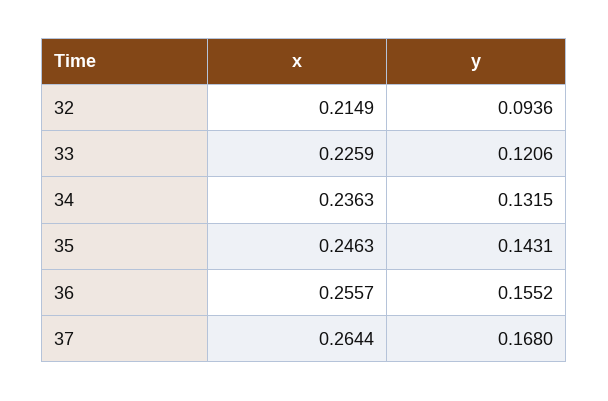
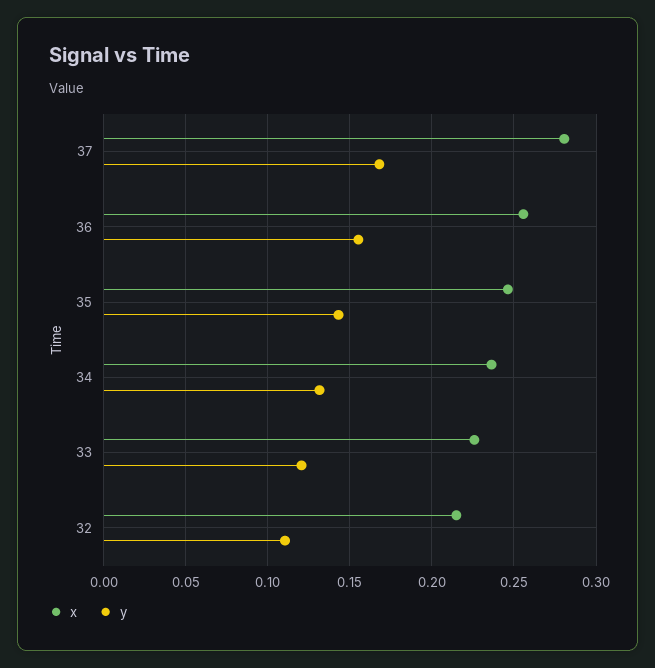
  {
    "x": {
      "32": 0.2149,
      "33": 0.2259,
      "34": 0.2363,
      "35": 0.2463,
      "36": 0.2557,
-     "37": 0.2644
+     "37": 0.28
    },
    "y": {
-     "32": 0.0936,
+     "32": 0.11,
      "33": 0.1206,
      "34": 0.1315,
      "35": 0.1431,
      "36": 0.1552,
      "37": 0.168
    }
  }

